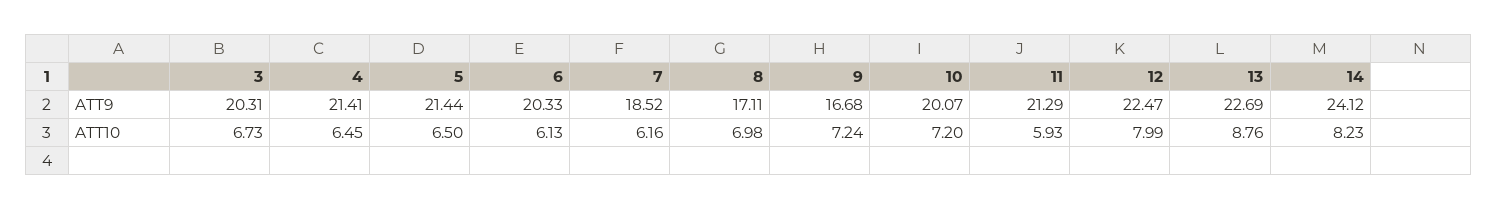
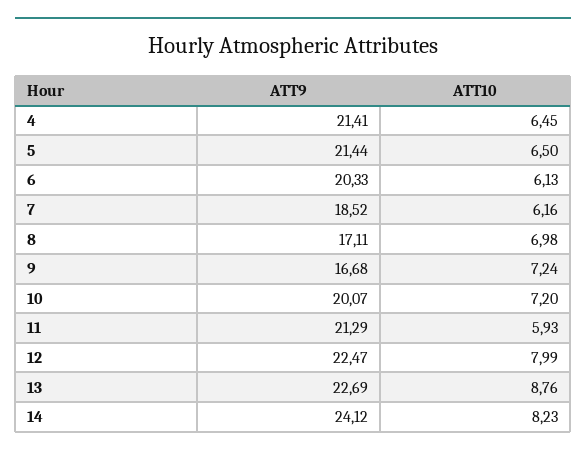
  {
-   "3": {
-     "ATT9": 20.31,
-     "ATT10": 6.73
-   },
    "4": {
      "ATT9": 21.41,
      "ATT10": 6.45
    },
    "5": {
      "ATT9": 21.44,
      "ATT10": 6.5
    },
    "6": {
      "ATT9": 20.33,
      "ATT10": 6.13
    },
    "7": {
      "ATT9": 18.52,
      "ATT10": 6.16
    },
    "8": {
      "ATT9": 17.11,
      "ATT10": 6.98
    },
    "9": {
      "ATT9": 16.68,
      "ATT10": 7.24
    },
    "10": {
      "ATT9": 20.07,
      "ATT10": 7.2
    },
    "11": {
      "ATT9": 21.29,
      "ATT10": 5.93
    },
    "12": {
      "ATT9": 22.47,
      "ATT10": 7.99
    },
    "13": {
      "ATT9": 22.69,
      "ATT10": 8.76
    },
    "14": {
      "ATT9": 24.12,
      "ATT10": 8.23
    }
  }

